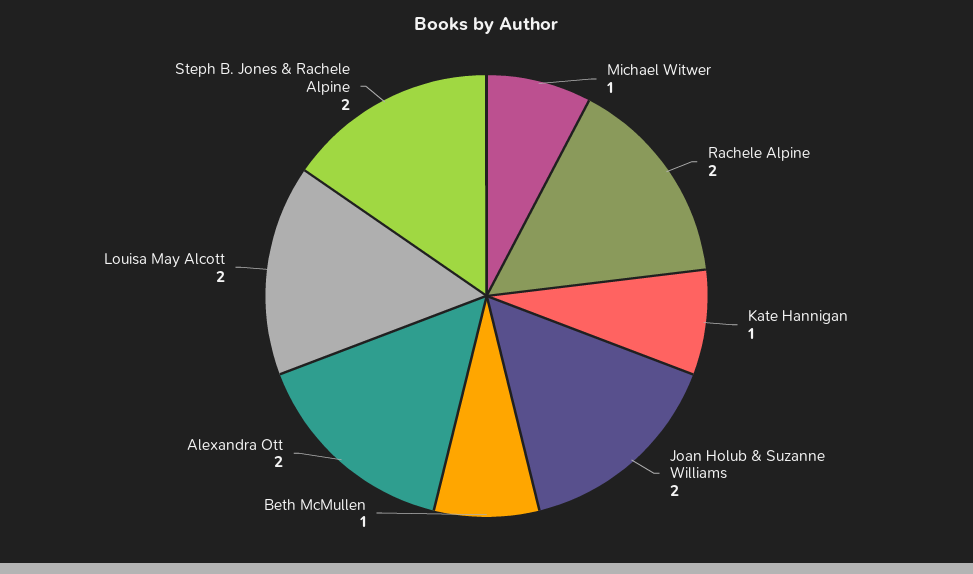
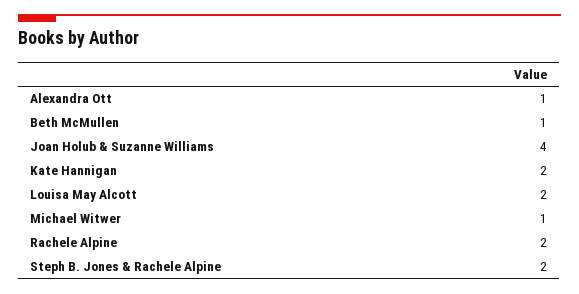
  {
    "Michael Witwer": 1,
    "Rachele Alpine": 2,
-   "Kate Hannigan": 1,
+   "Kate Hannigan": 2,
-   "Joan Holub & Suzanne Williams": 2,
+   "Joan Holub & Suzanne Williams": 4,
    "Beth McMullen": 1,
-   "Alexandra Ott": 2,
+   "Alexandra Ott": 1,
    "Louisa May Alcott": 2,
    "Steph B. Jones & Rachele Alpine": 2
  }

